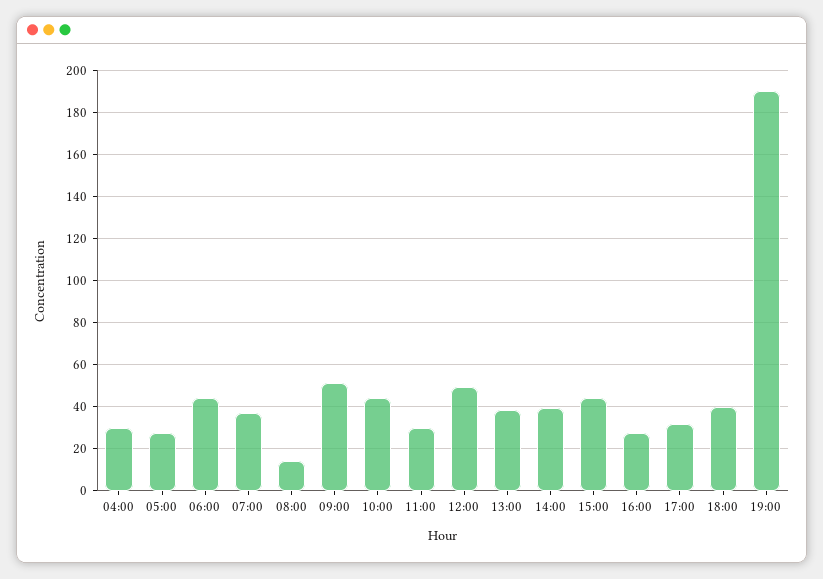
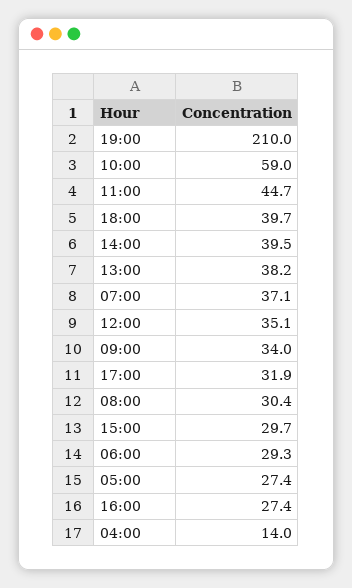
  {
-   "04:00": 30,
+   "04:00": 14,
    "05:00": 27.4,
-   "06:00": 45,
+   "06:00": 29.3,
    "07:00": 37.1,
-   "08:00": 15,
+   "08:00": 30.4,
-   "09:00": 50,
+   "09:00": 34,
-   "10:00": 45,
+   "10:00": 59,
-   "11:00": 30,
+   "11:00": 44.7,
-   "12:00": 50,
+   "12:00": 35.1,
    "13:00": 38.2,
    "14:00": 39.5,
-   "15:00": 45,
+   "15:00": 29.7,
    "16:00": 27.4,
    "17:00": 31.9,
    "18:00": 39.7,
-   "19:00": 190
+   "19:00": 210
  }

